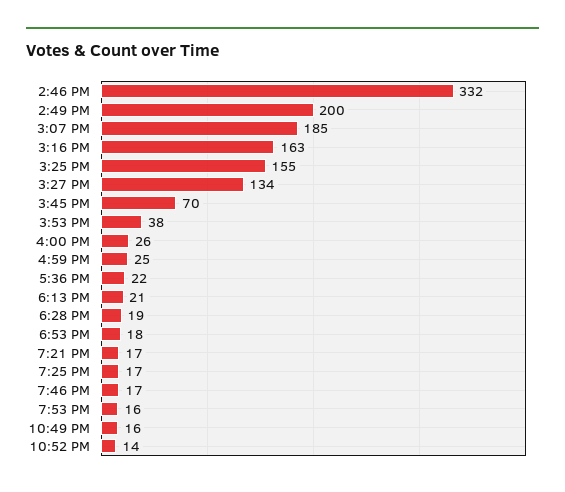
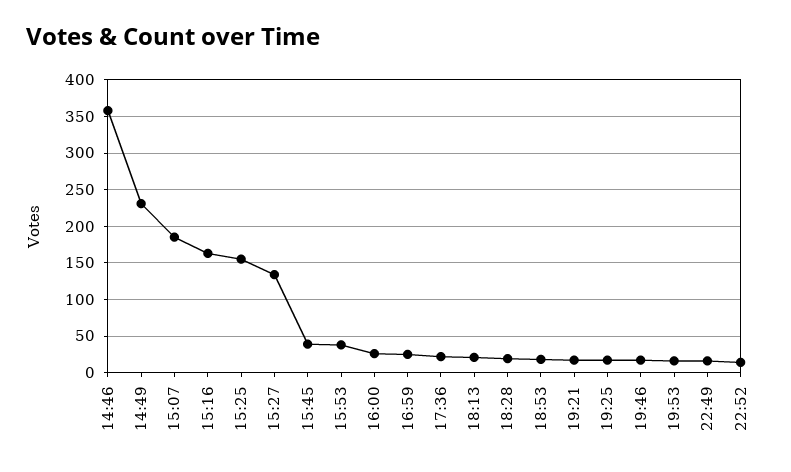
  {
-   "2:46 PM": 332,
+   "2:46 PM": 360,
-   "2:49 PM": 200,
+   "2:49 PM": 230,
    "3:07 PM": 185,
    "3:16 PM": 163,
    "3:25 PM": 155,
    "3:27 PM": 134,
-   "3:45 PM": 70,
+   "3:45 PM": 40,
    "3:53 PM": 38,
    "4:00 PM": 26,
    "4:59 PM": 25,
    "5:36 PM": 22,
    "6:13 PM": 21,
    "6:28 PM": 19,
    "6:53 PM": 18,
    "7:21 PM": 17,
    "7:25 PM": 17,
    "7:46 PM": 17,
    "7:53 PM": 16,
    "10:49 PM": 16,
    "10:52 PM": 14
  }

